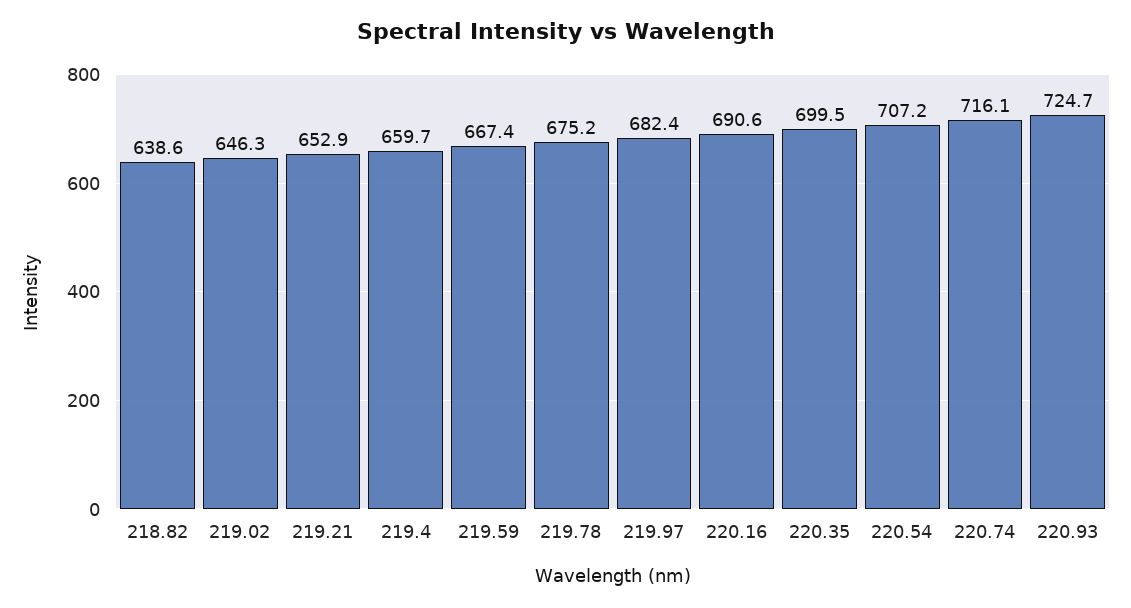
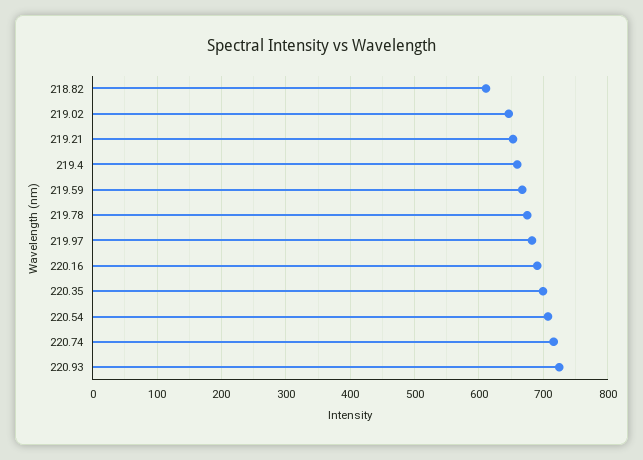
  {
-   "218.82": 638.6,
+   "218.82": 610,
    "219.02": 646.3,
    "219.21": 652.9,
    "219.4": 659.7,
    "219.59": 667.4,
    "219.78": 675.2,
    "219.97": 682.4,
    "220.16": 690.6,
    "220.35": 699.5,
    "220.54": 707.2,
    "220.74": 716.1,
    "220.93": 724.7
  }

